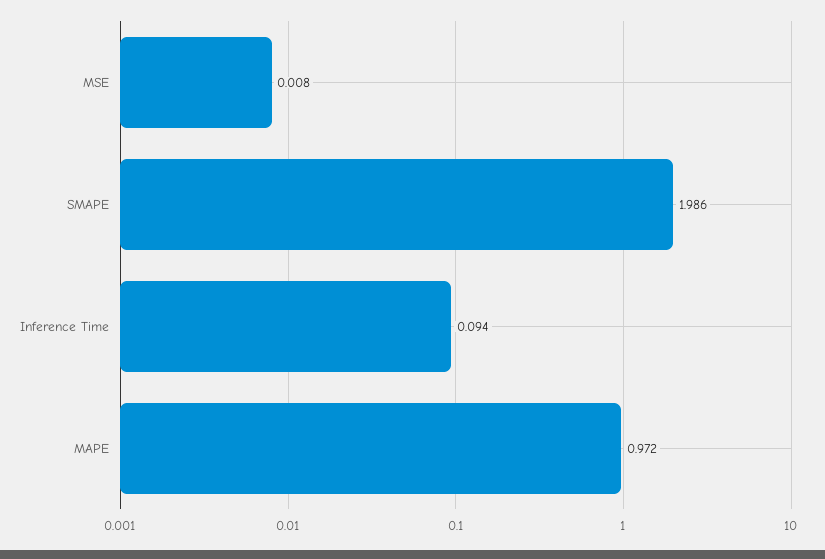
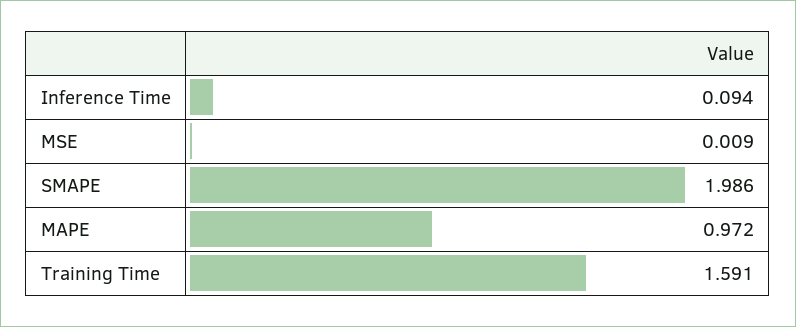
  {
-   "MSE": 0.008,
+   "MSE": 0.009,
    "SMAPE": 1.986,
    "Inference Time": 0.094,
-   "MAPE": 0.972
+   "MAPE": 0.972,
+   "Training Time": 1.591
  }

